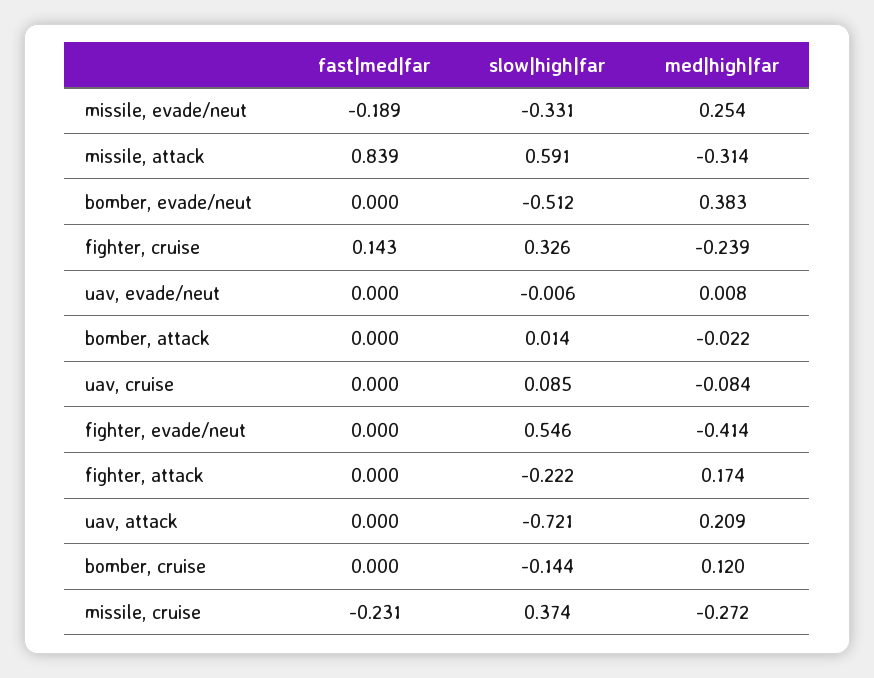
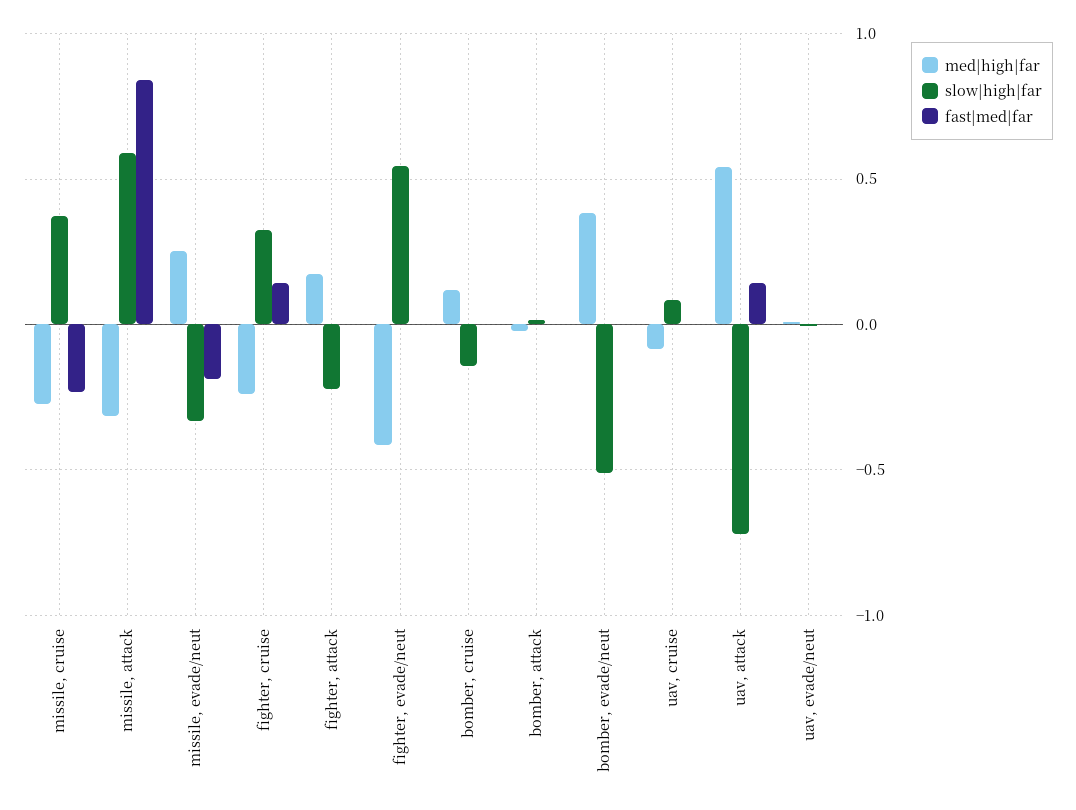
  {
    "fast|med|far": {
      "missile, evade/neut": -0.189,
      "missile, attack": 0.839,
      "bomber, evade/neut": 0,
      "fighter, cruise": 0.143,
      "uav, evade/neut": 0,
      "bomber, attack": 0,
      "uav, cruise": 0,
      "fighter, evade/neut": 0,
      "fighter, attack": 0,
-     "uav, attack": 0,
+     "uav, attack": 0.15,
      "bomber, cruise": 0,
      "missile, cruise": -0.231
    },
    "slow|high|far": {
      "missile, evade/neut": -0.331,
      "missile, attack": 0.591,
      "bomber, evade/neut": -0.512,
      "fighter, cruise": 0.326,
      "uav, evade/neut": -0.006,
      "bomber, attack": 0.014,
      "uav, cruise": 0.085,
      "fighter, evade/neut": 0.546,
      "fighter, attack": -0.222,
      "uav, attack": -0.721,
      "bomber, cruise": -0.144,
      "missile, cruise": 0.374
    },
    "med|high|far": {
      "missile, evade/neut": 0.254,
      "missile, attack": -0.314,
      "bomber, evade/neut": 0.383,
      "fighter, cruise": -0.239,
      "uav, evade/neut": 0.008,
      "bomber, attack": -0.022,
      "uav, cruise": -0.084,
      "fighter, evade/neut": -0.414,
      "fighter, attack": 0.174,
-     "uav, attack": 0.209,
+     "uav, attack": 0.55,
      "bomber, cruise": 0.12,
      "missile, cruise": -0.272
    }
  }

